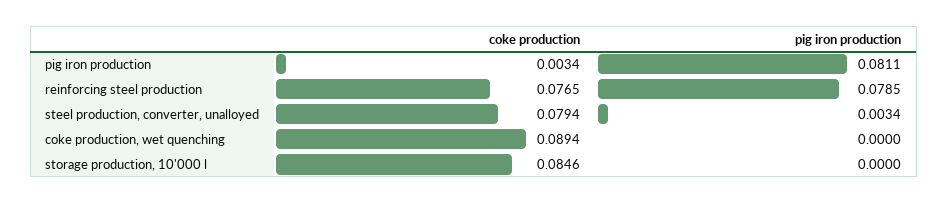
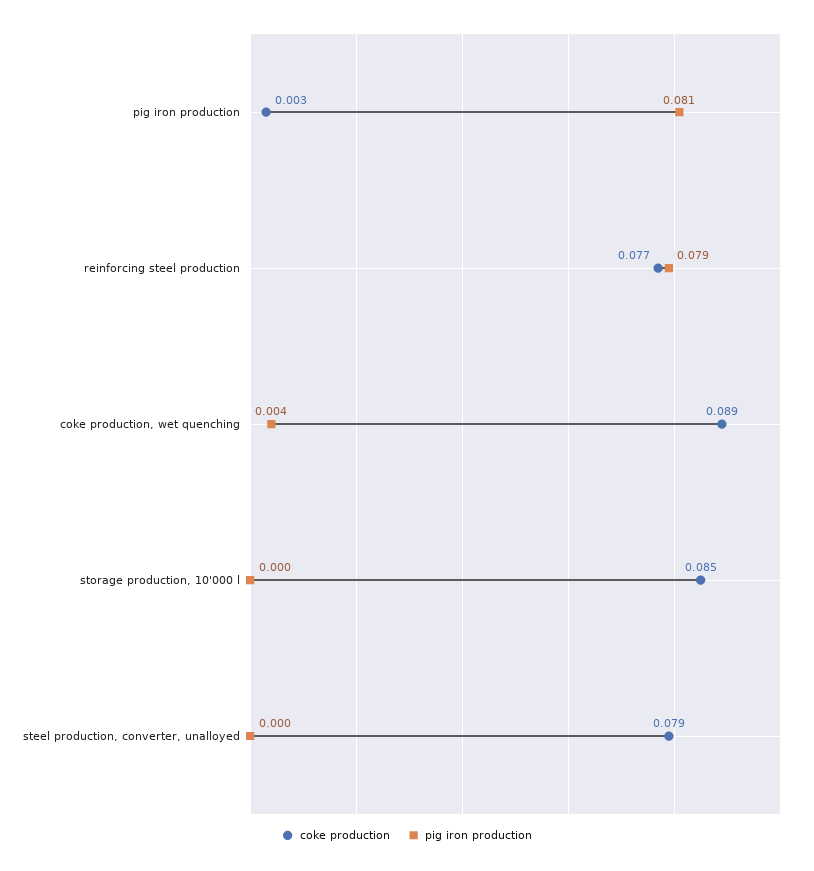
  {
    "coke production": {
      "pig iron production": 0.0034,
      "reinforcing steel production": 0.0765,
      "steel production, converter, unalloyed": 0.0794,
      "coke production, wet quenching": 0.0894,
      "storage production, 10'000 l": 0.0846
    },
    "pig iron production": {
      "pig iron production": 0.0811,
      "reinforcing steel production": 0.0785,
-     "steel production, converter, unalloyed": 0.0034,
+     "steel production, converter, unalloyed": 0,
-     "coke production, wet quenching": 0,
+     "coke production, wet quenching": 0.004,
      "storage production, 10'000 l": 0
    }
  }

